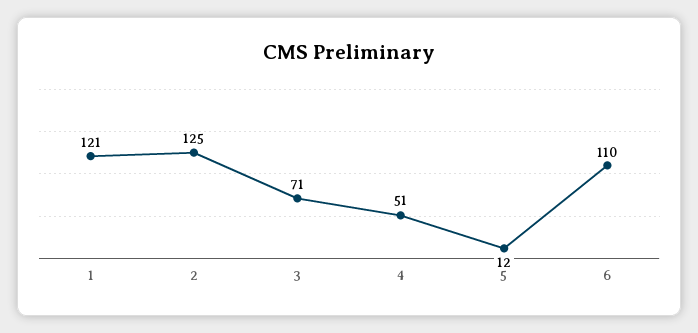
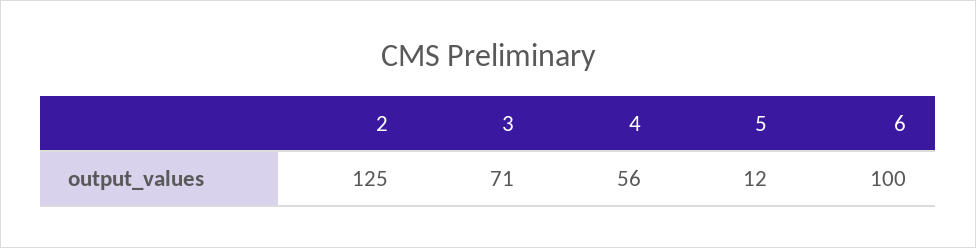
  {
-   "1": 121,
    "2": 125,
    "3": 71,
-   "4": 51,
+   "4": 56,
    "5": 12,
-   "6": 110
+   "6": 100
  }

